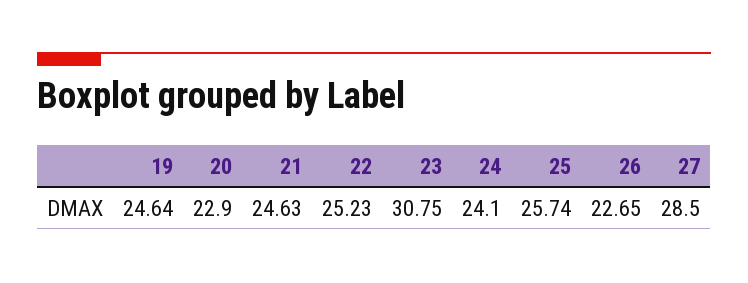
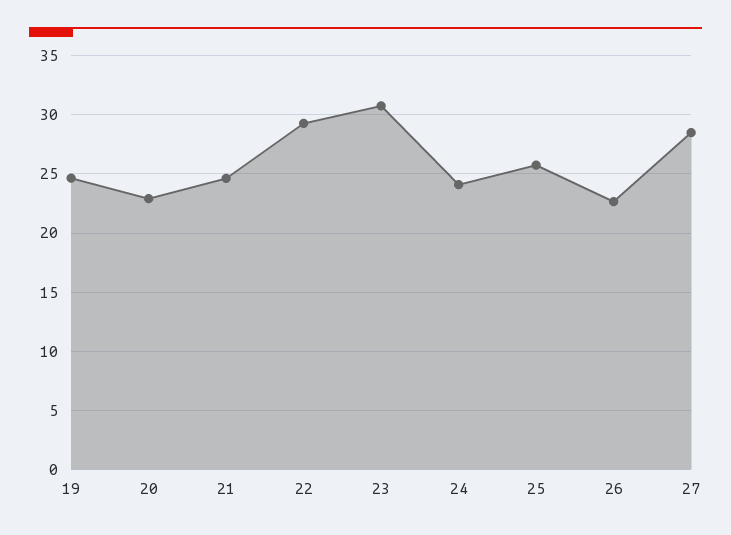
  {
    "19": 24.64,
    "20": 22.9,
    "21": 24.63,
-   "22": 25.23,
+   "22": 29,
    "23": 30.75,
    "24": 24.1,
    "25": 25.74,
    "26": 22.65,
    "27": 28.5
  }

